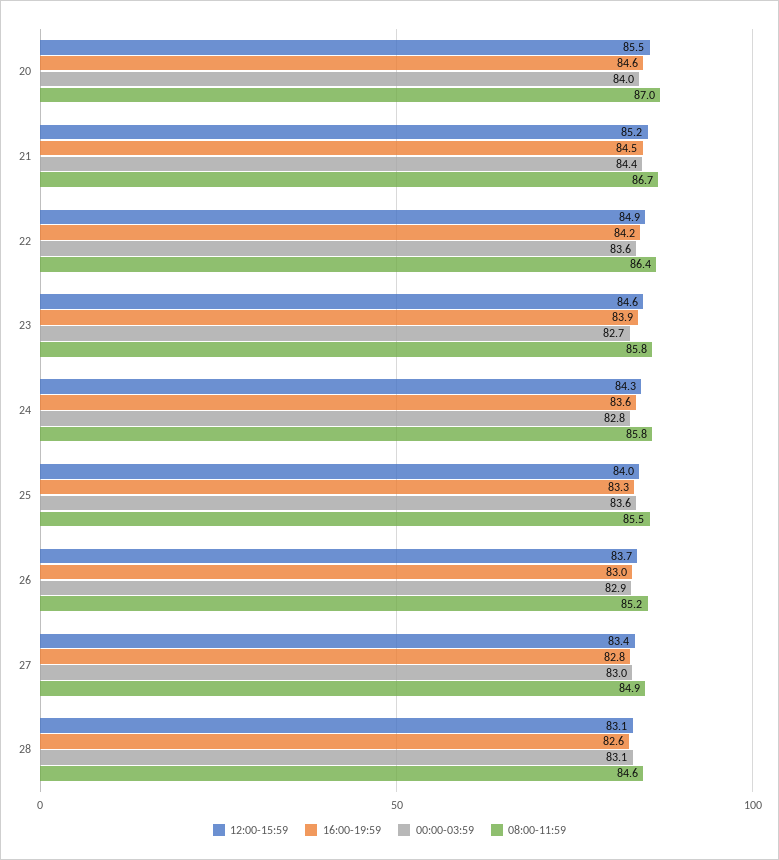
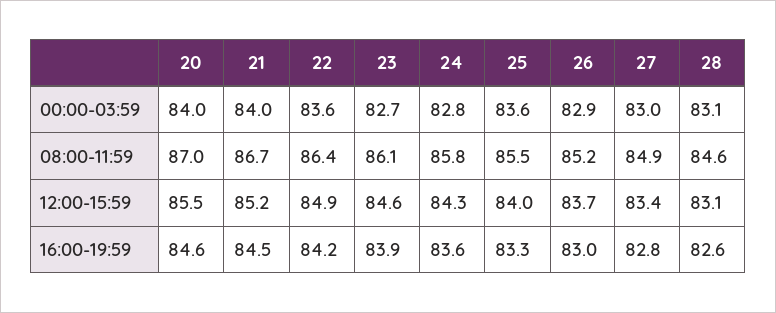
  {
    "12:00-15:59": {
      "20": 85.5,
      "21": 85.2,
      "22": 84.9,
      "23": 84.6,
      "24": 84.3,
      "25": 84,
      "26": 83.7,
      "27": 83.4,
      "28": 83.1
    },
    "16:00-19:59": {
      "20": 84.6,
      "21": 84.5,
      "22": 84.2,
      "23": 83.9,
      "24": 83.6,
      "25": 83.3,
      "26": 83,
      "27": 82.8,
      "28": 82.6
    },
    "00:00-03:59": {
      "20": 84,
-     "21": 84.4,
+     "21": 84,
      "22": 83.6,
      "23": 82.7,
      "24": 82.8,
      "25": 83.6,
      "26": 82.9,
      "27": 83,
      "28": 83.1
    },
    "08:00-11:59": {
      "20": 87,
      "21": 86.7,
      "22": 86.4,
-     "23": 85.8,
+     "23": 86.1,
      "24": 85.8,
      "25": 85.5,
      "26": 85.2,
      "27": 84.9,
      "28": 84.6
    }
  }

